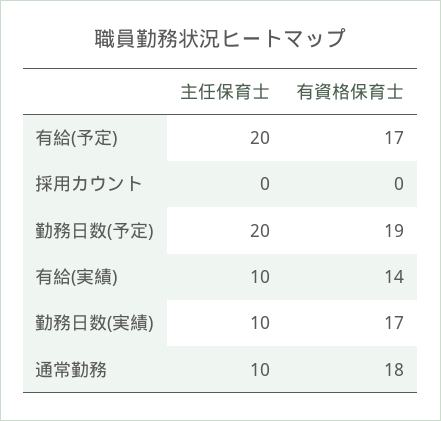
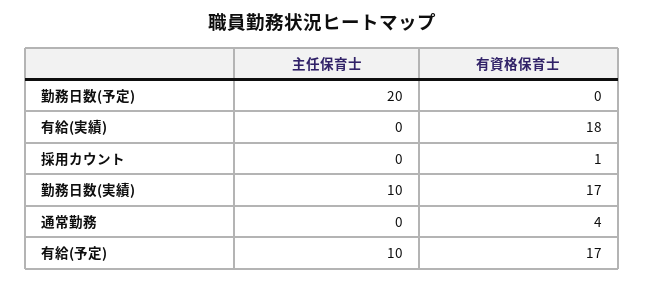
  {
    "主任保育士": {
-     "有給(予定)": 20,
+     "有給(予定)": 10,
      "採用カウント": 0,
      "勤務日数(予定)": 20,
-     "有給(実績)": 10,
+     "有給(実績)": 0,
      "勤務日数(実績)": 10,
-     "通常勤務": 10
+     "通常勤務": 0
    },
    "有資格保育士": {
      "有給(予定)": 17,
-     "採用カウント": 0,
+     "採用カウント": 1,
-     "勤務日数(予定)": 19,
+     "勤務日数(予定)": 0,
-     "有給(実績)": 14,
+     "有給(実績)": 18,
      "勤務日数(実績)": 17,
-     "通常勤務": 18
+     "通常勤務": 4
    }
  }

